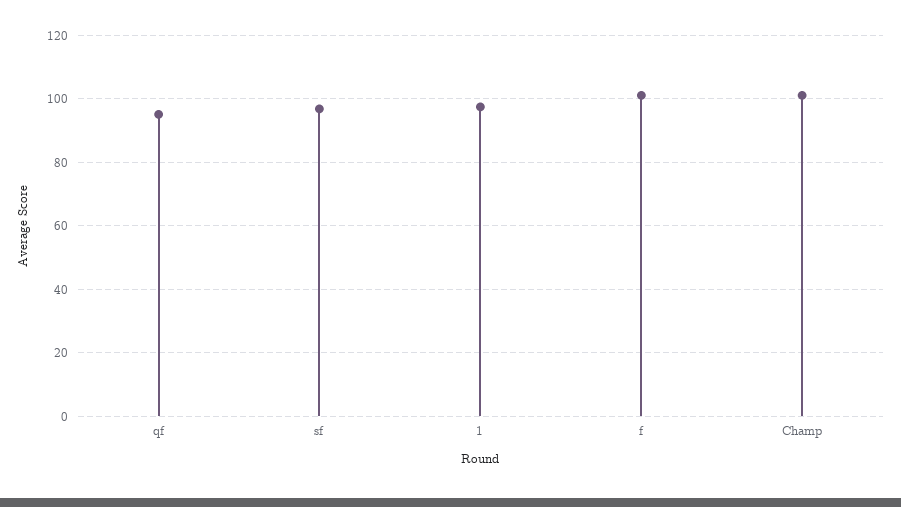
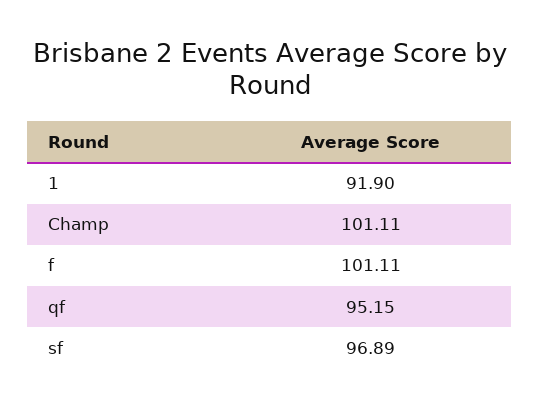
  {
    "qf": 95.15,
    "sf": 96.89,
-   "1": 98,
+   "1": 91.9,
    "f": 101.11,
    "Champ": 101.11
  }

